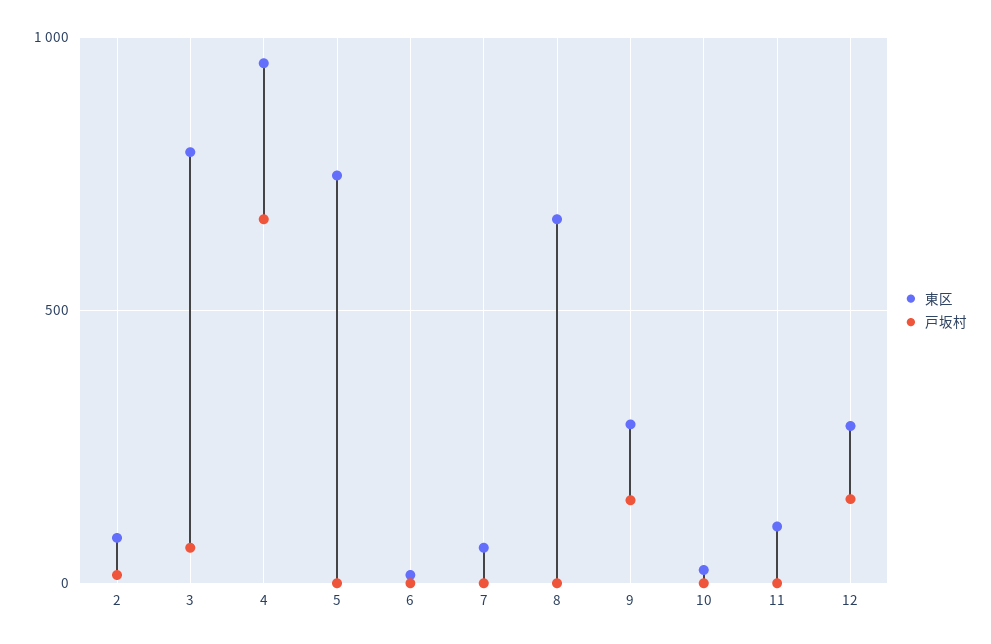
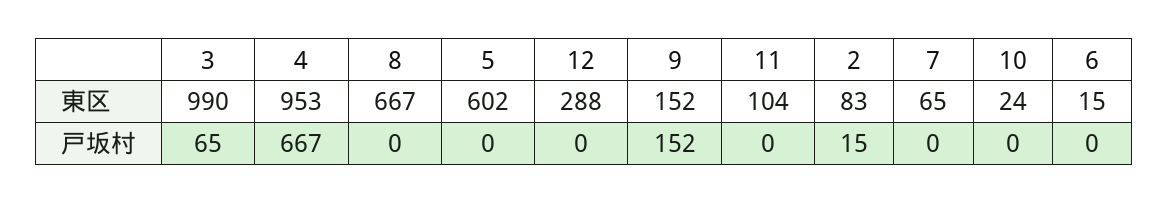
  {
    "東区": {
      "2": 83,
-     "3": 800,
+     "3": 990,
      "4": 953,
-     "5": 750,
+     "5": 602,
      "6": 15,
      "7": 65,
      "8": 667,
-     "9": 300,
+     "9": 152,
      "10": 24,
      "11": 104,
      "12": 288
    },
    "戸坂村": {
      "2": 15,
      "3": 65,
      "4": 667,
      "5": 0,
      "6": 0,
      "7": 0,
      "8": 0,
      "9": 152,
      "10": 0,
      "11": 0,
-     "12": 150
+     "12": 0
    }
  }

